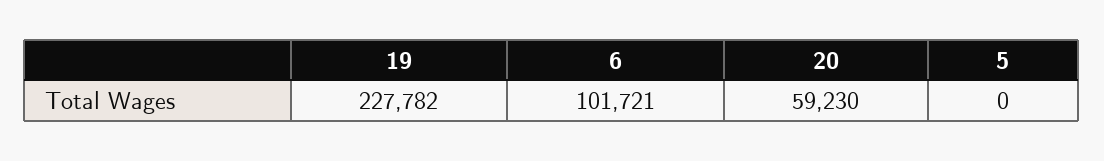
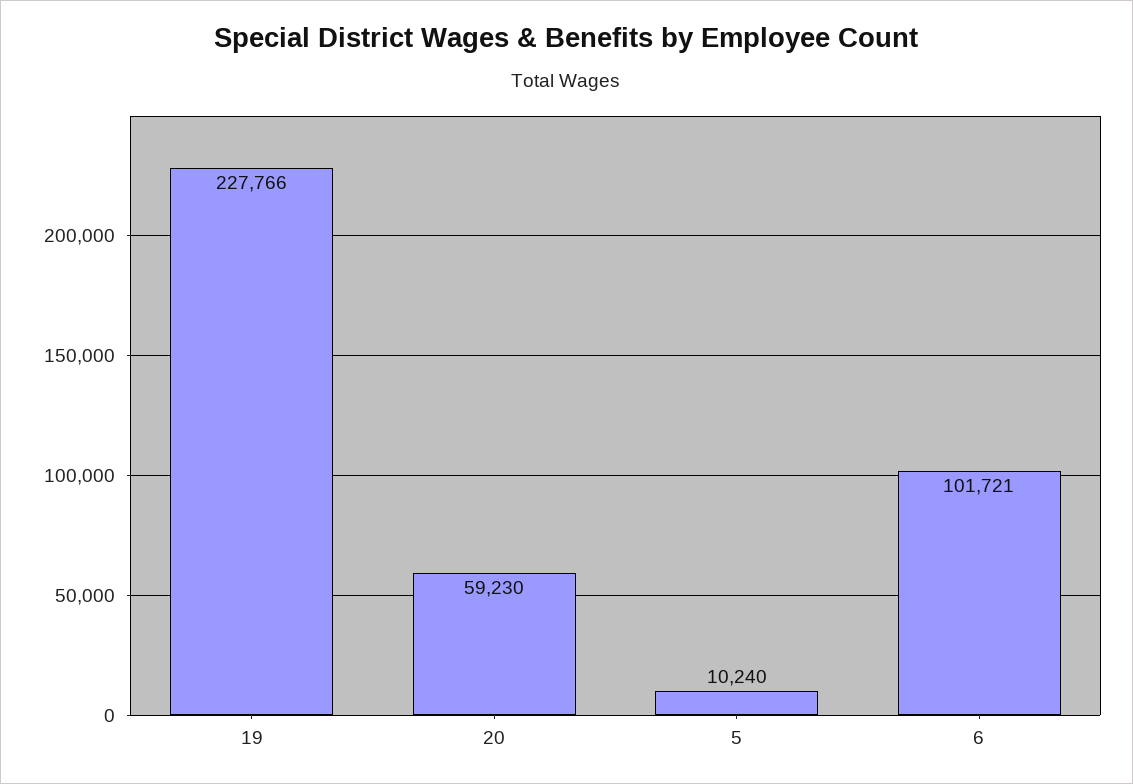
  {
-   "19": 227782,
+   "19": 227766,
    "6": 101721,
    "20": 59230,
-   "5": 0
+   "5": 10240
  }

